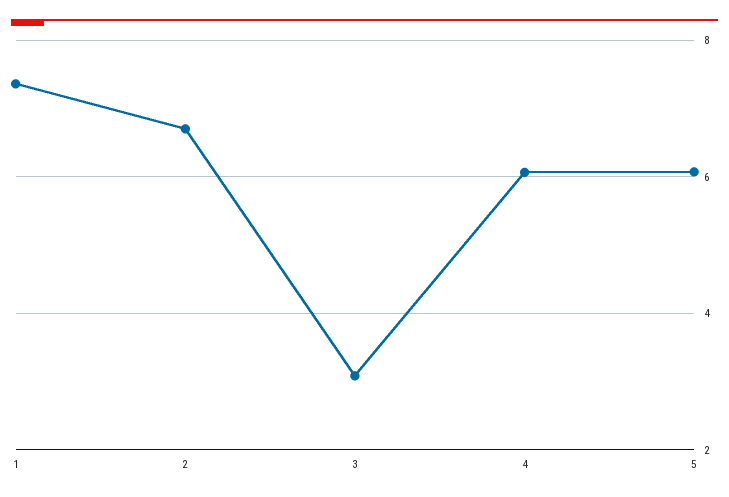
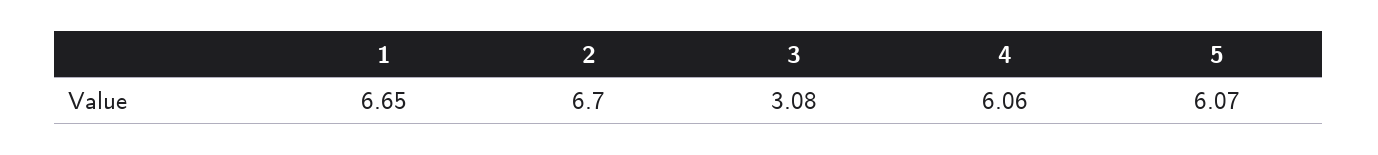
  {
-   "1": 7.4,
+   "1": 6.65,
    "2": 6.7,
    "3": 3.08,
    "4": 6.06,
    "5": 6.07
  }

